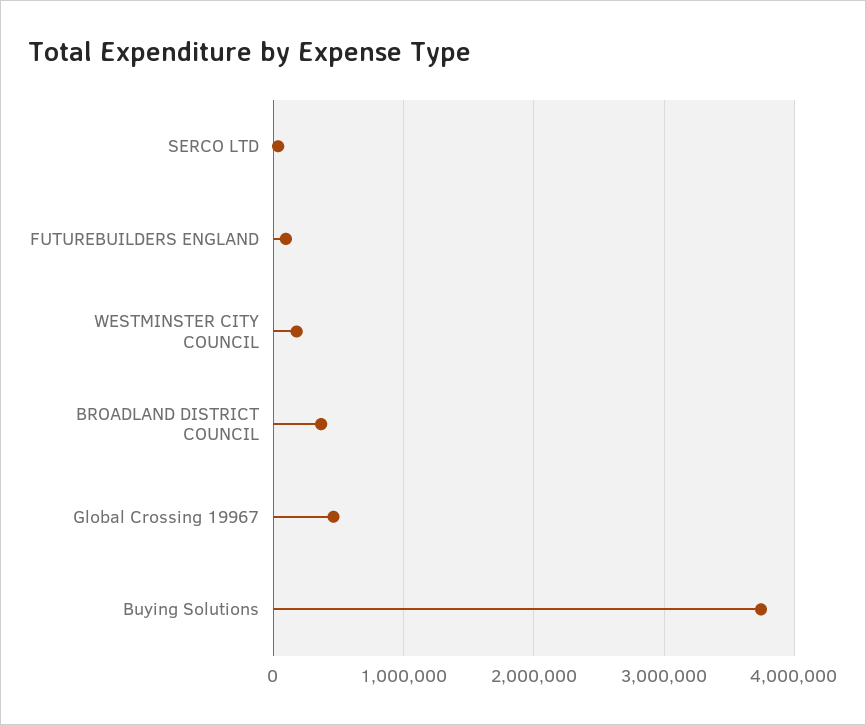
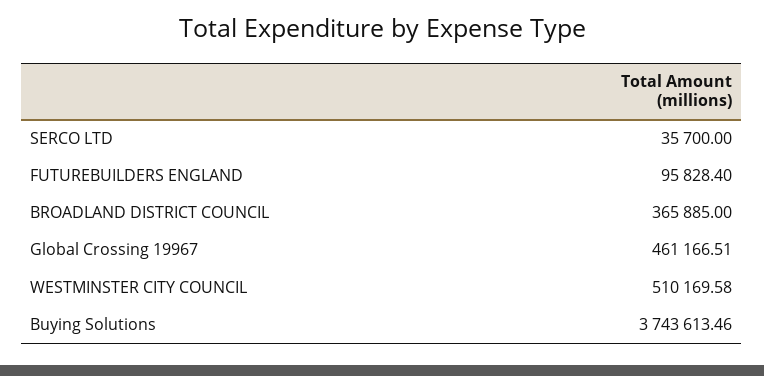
  {
    "SERCO LTD": 35700,
    "FUTUREBUILDERS ENGLAND": 95828.4,
-   "WESTMINSTER CITY COUNCIL": 200000,
+   "WESTMINSTER CITY COUNCIL": 510169.58,
    "BROADLAND DISTRICT COUNCIL": 365885,
    "Global Crossing 19967": 461166.51,
    "Buying Solutions": 3743613.46
  }

